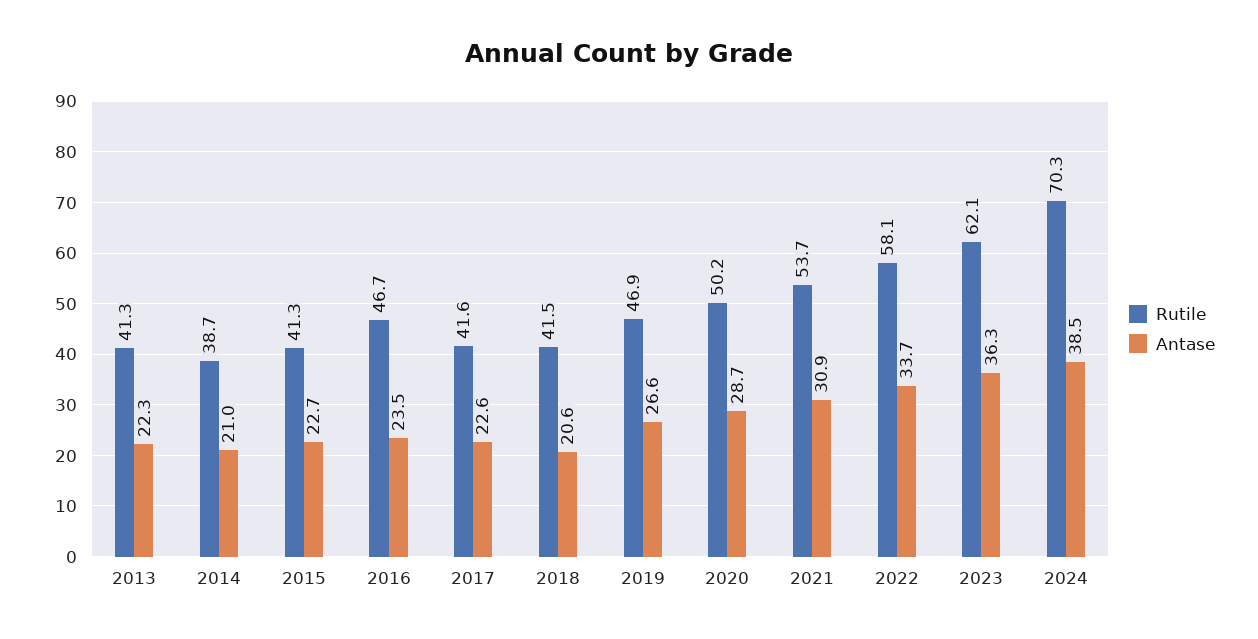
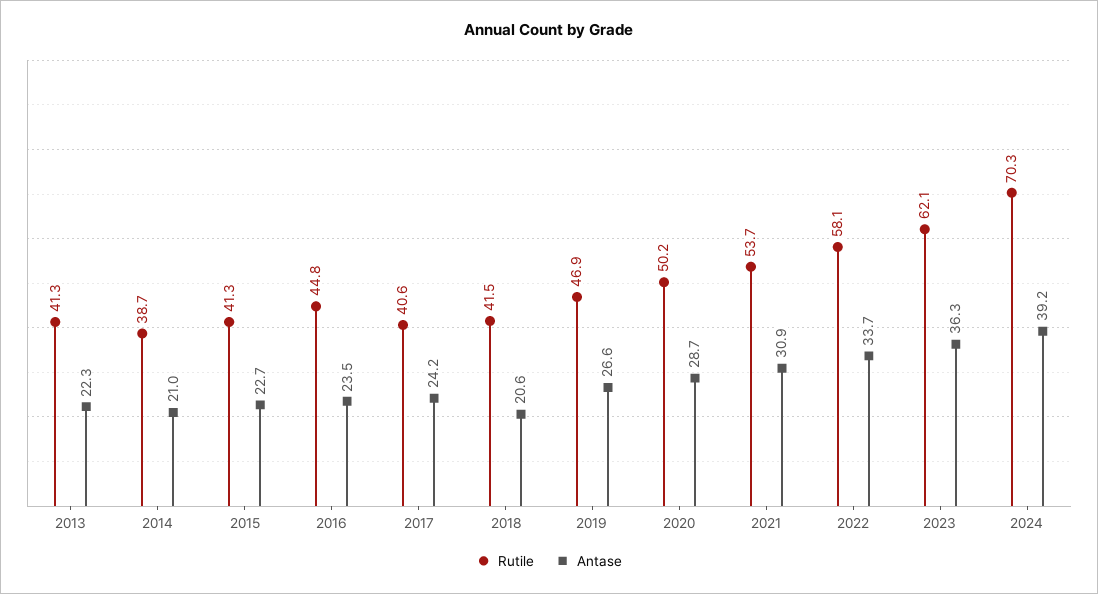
  {
    "Rutile": {
      "2013": 41.3,
      "2014": 38.7,
      "2015": 41.3,
-     "2016": 46.7,
+     "2016": 44.8,
-     "2017": 41.6,
+     "2017": 40.6,
      "2018": 41.5,
      "2019": 46.9,
      "2020": 50.2,
      "2021": 53.7,
      "2022": 58.1,
      "2023": 62.1,
      "2024": 70.3
    },
    "Antase": {
      "2013": 22.3,
      "2014": 21,
      "2015": 22.7,
      "2016": 23.5,
-     "2017": 22.6,
+     "2017": 24.2,
      "2018": 20.6,
      "2019": 26.6,
      "2020": 28.7,
      "2021": 30.9,
      "2022": 33.7,
      "2023": 36.3,
-     "2024": 38.5
+     "2024": 39.2
    }
  }

